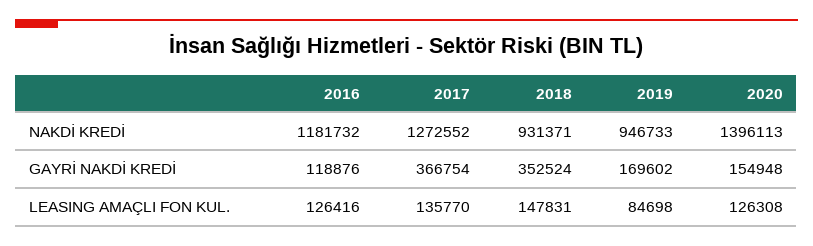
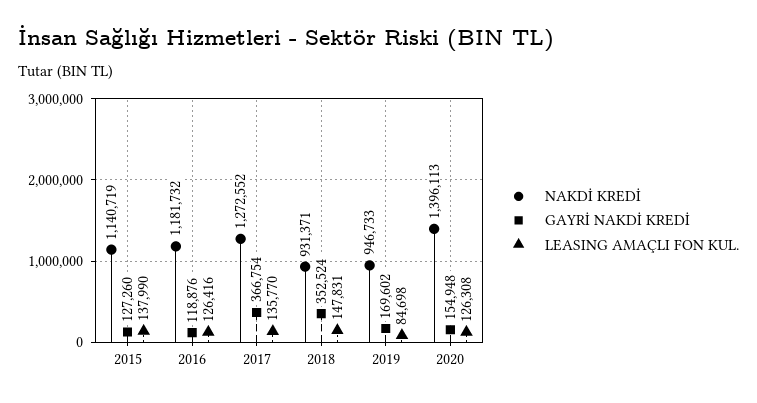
  {
    "NAKDİ KREDİ": {
      "2016": 1181732,
      "2017": 1272552,
      "2018": 931371,
      "2019": 946733,
-     "2020": 1396113
+     "2020": 1396113,
+     "2015": 1140719
    },
    "GAYRİ NAKDİ KREDİ": {
      "2016": 118876,
      "2017": 366754,
      "2018": 352524,
      "2019": 169602,
-     "2020": 154948
+     "2020": 154948,
+     "2015": 127260
    },
    "LEASING AMAÇLI FON KUL.": {
      "2016": 126416,
      "2017": 135770,
      "2018": 147831,
      "2019": 84698,
-     "2020": 126308
+     "2020": 126308,
+     "2015": 137990
    }
  }

